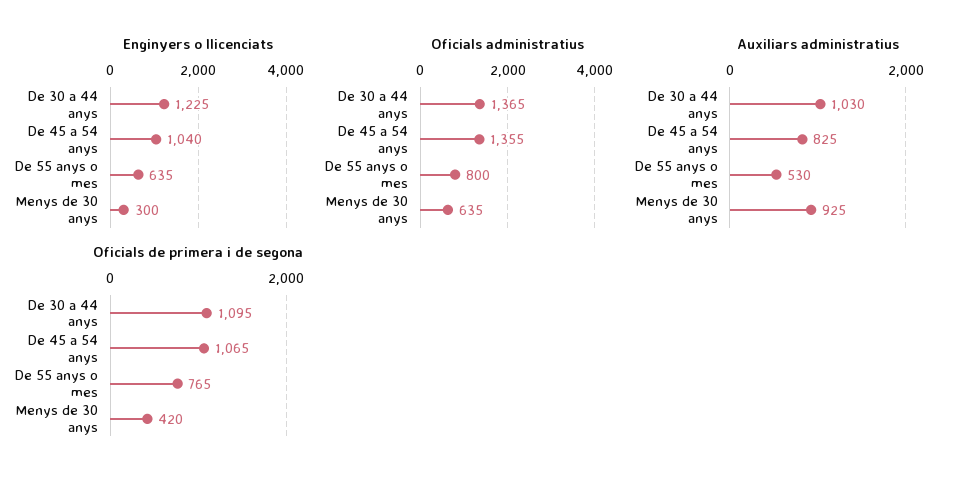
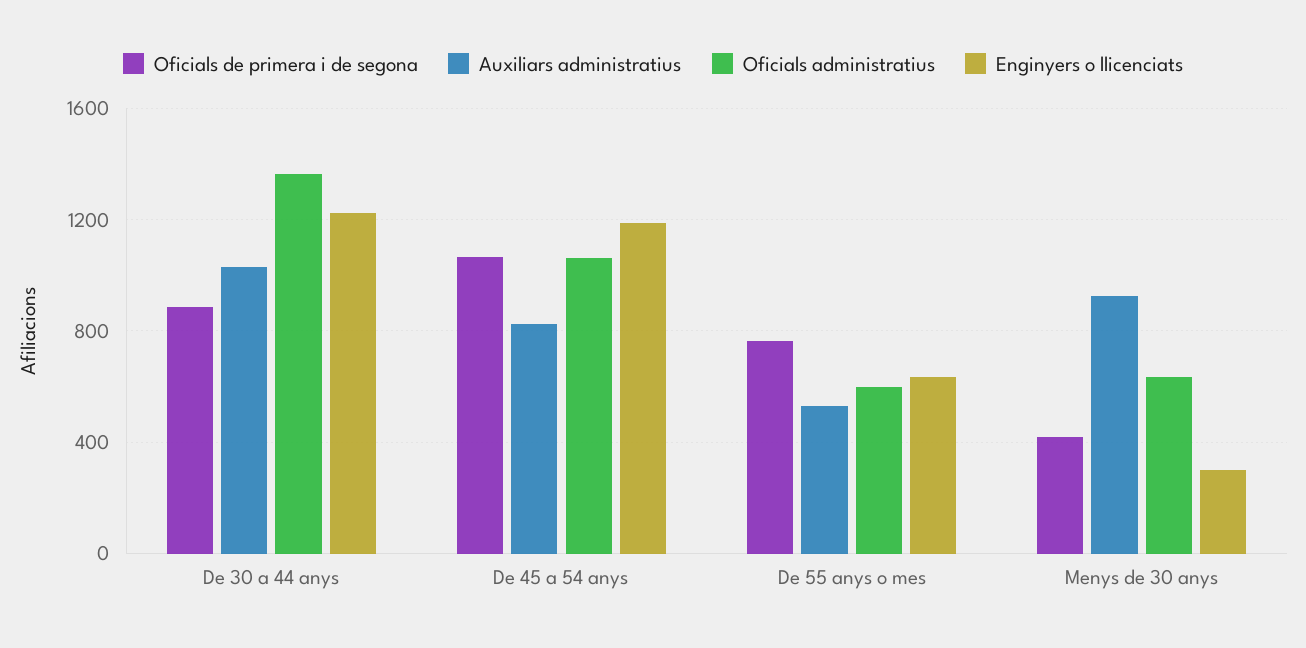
  {
    "Enginyers o llicenciats": {
      "De 30 a 44 anys": 1225,
-     "De 45 a 54 anys": 1040,
+     "De 45 a 54 anys": 1200,
      "De 55 anys o mes": 635,
      "Menys de 30 anys": 300
    },
    "Oficials administratius": {
      "De 30 a 44 anys": 1365,
-     "De 45 a 54 anys": 1355,
+     "De 45 a 54 anys": 1050,
-     "De 55 anys o mes": 800,
+     "De 55 anys o mes": 600,
      "Menys de 30 anys": 635
    },
    "Auxiliars administratius": {
      "De 30 a 44 anys": 1030,
      "De 45 a 54 anys": 825,
      "De 55 anys o mes": 530,
      "Menys de 30 anys": 925
    },
    "Oficials de primera i de segona": {
-     "De 30 a 44 anys": 1095,
+     "De 30 a 44 anys": 900,
      "De 45 a 54 anys": 1065,
      "De 55 anys o mes": 765,
      "Menys de 30 anys": 420
    }
  }

